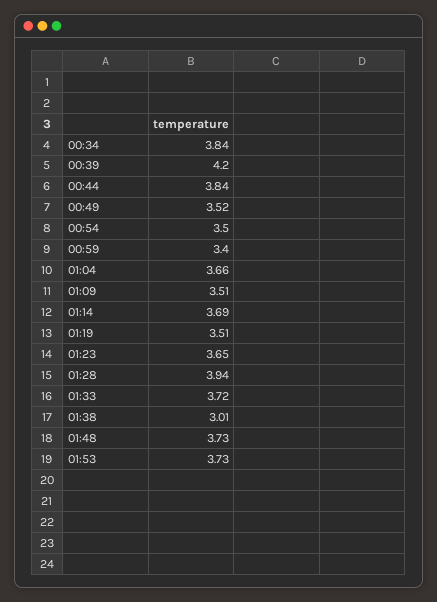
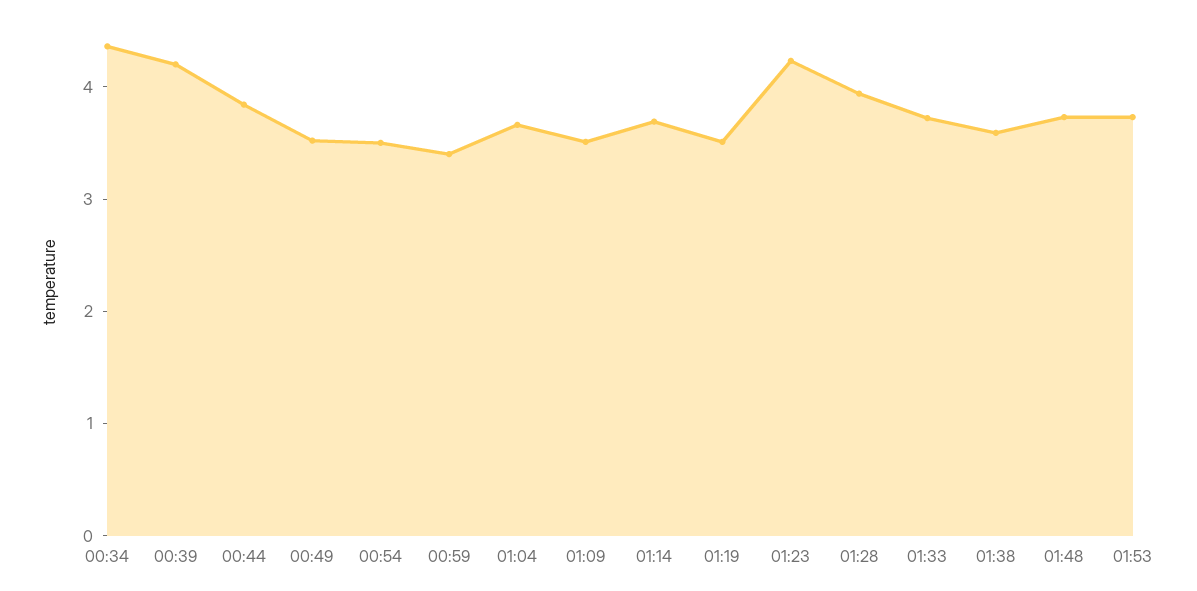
  {
-   "00:34": 3.84,
+   "00:34": 4.4,
    "00:39": 4.2,
    "00:44": 3.84,
    "00:49": 3.52,
    "00:54": 3.5,
    "00:59": 3.4,
    "01:04": 3.66,
    "01:09": 3.51,
    "01:14": 3.69,
    "01:19": 3.51,
-   "01:23": 3.65,
+   "01:23": 4.2,
    "01:28": 3.94,
    "01:33": 3.72,
-   "01:38": 3.01,
+   "01:38": 3.6,
    "01:48": 3.73,
    "01:53": 3.73
  }

